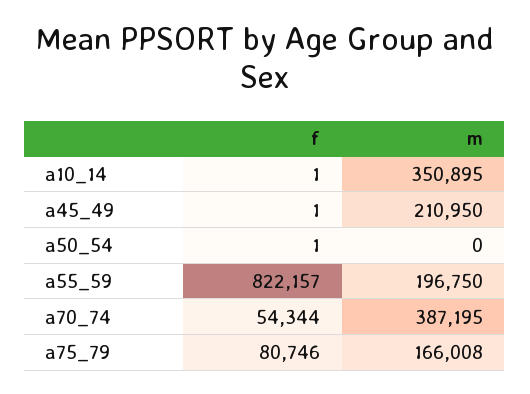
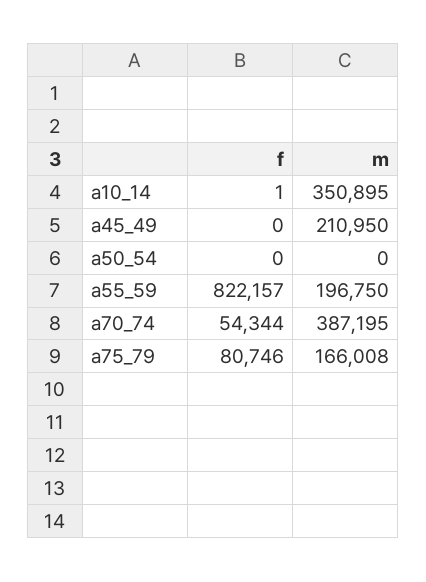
  {
    "f": {
      "a10_14": 1,
-     "a45_49": 1,
+     "a45_49": 0,
-     "a50_54": 1,
+     "a50_54": 0,
      "a55_59": 822157,
      "a70_74": 54344,
      "a75_79": 80746
    },
    "m": {
      "a10_14": 350895,
      "a45_49": 210950,
      "a50_54": 0,
      "a55_59": 196750,
      "a70_74": 387195,
      "a75_79": 166008
    }
  }

